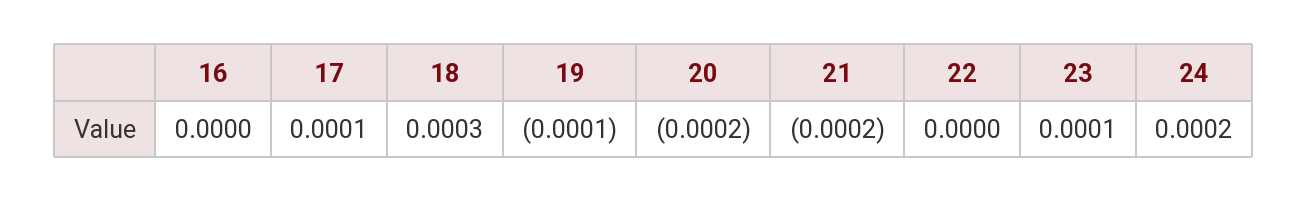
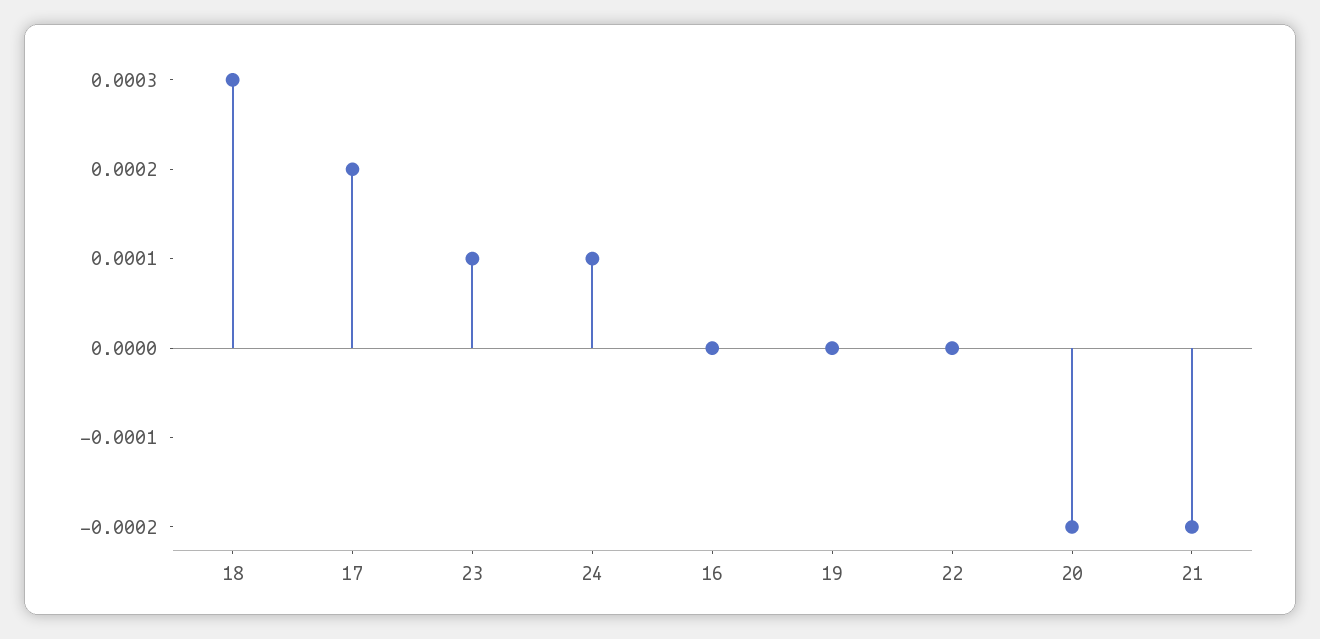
  {
    "16": 0,
-   "17": 0.0001,
+   "17": 0.0002,
    "18": 0.0003,
-   "19": -0.0001,
+   "19": 0,
    "20": -0.0002,
    "21": -0.0002,
    "22": 0,
    "23": 0.0001,
-   "24": 0.0002
+   "24": 0.0001
  }

